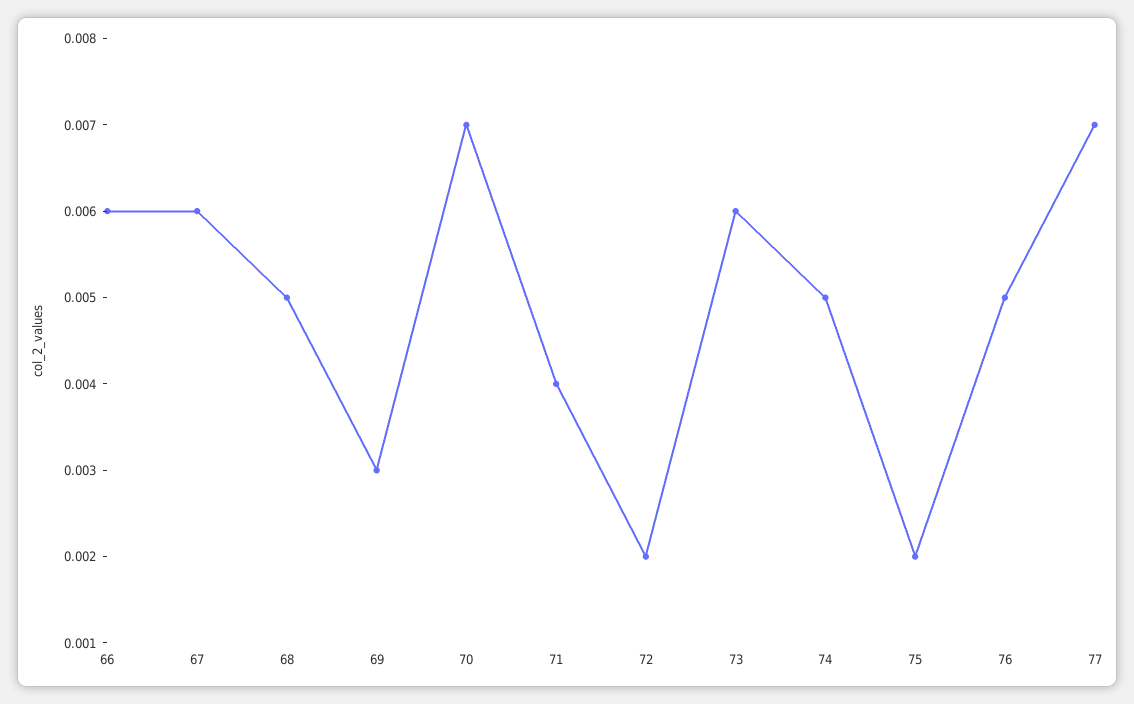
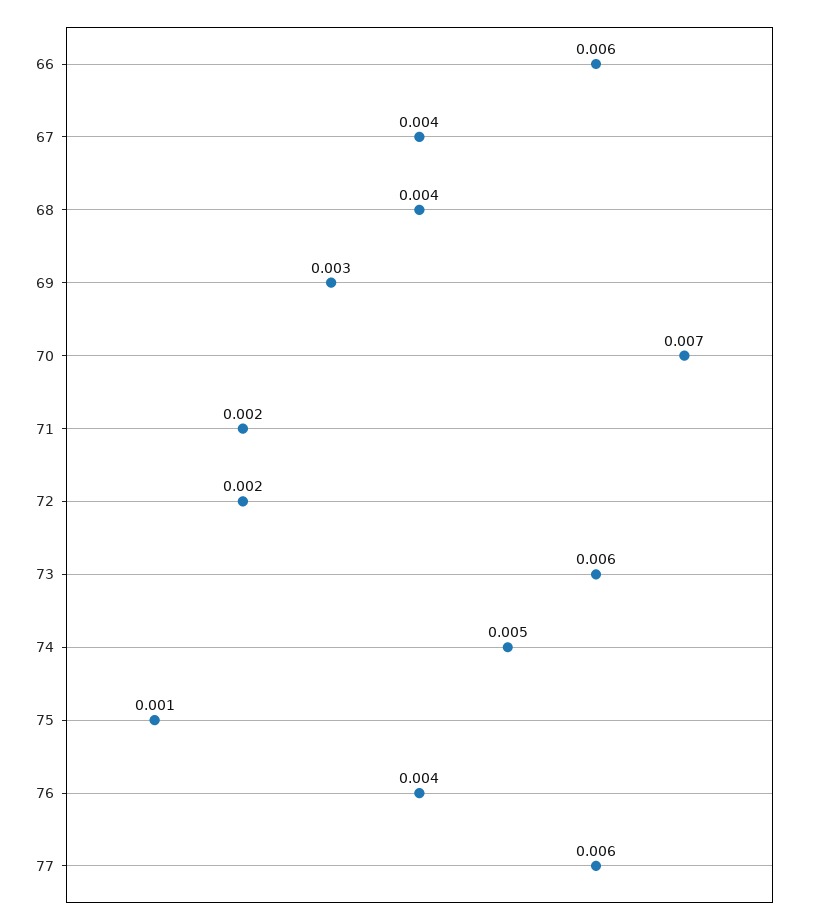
  {
    "66": 0.006,
-   "67": 0.006,
+   "67": 0.004,
-   "68": 0.005,
+   "68": 0.004,
    "69": 0.003,
    "70": 0.007,
-   "71": 0.004,
+   "71": 0.002,
    "72": 0.002,
    "73": 0.006,
    "74": 0.005,
-   "75": 0.002,
+   "75": 0.001,
-   "76": 0.005,
+   "76": 0.004,
-   "77": 0.007
+   "77": 0.006
  }

